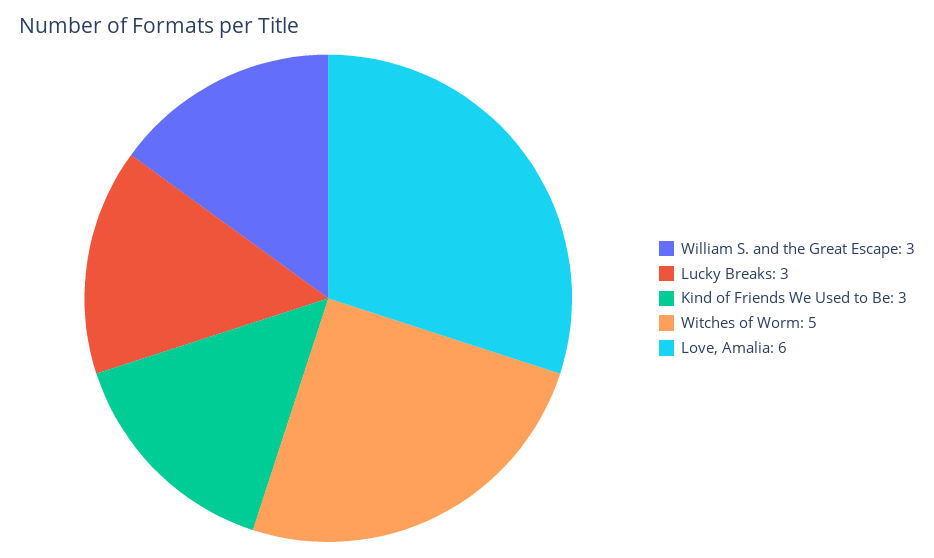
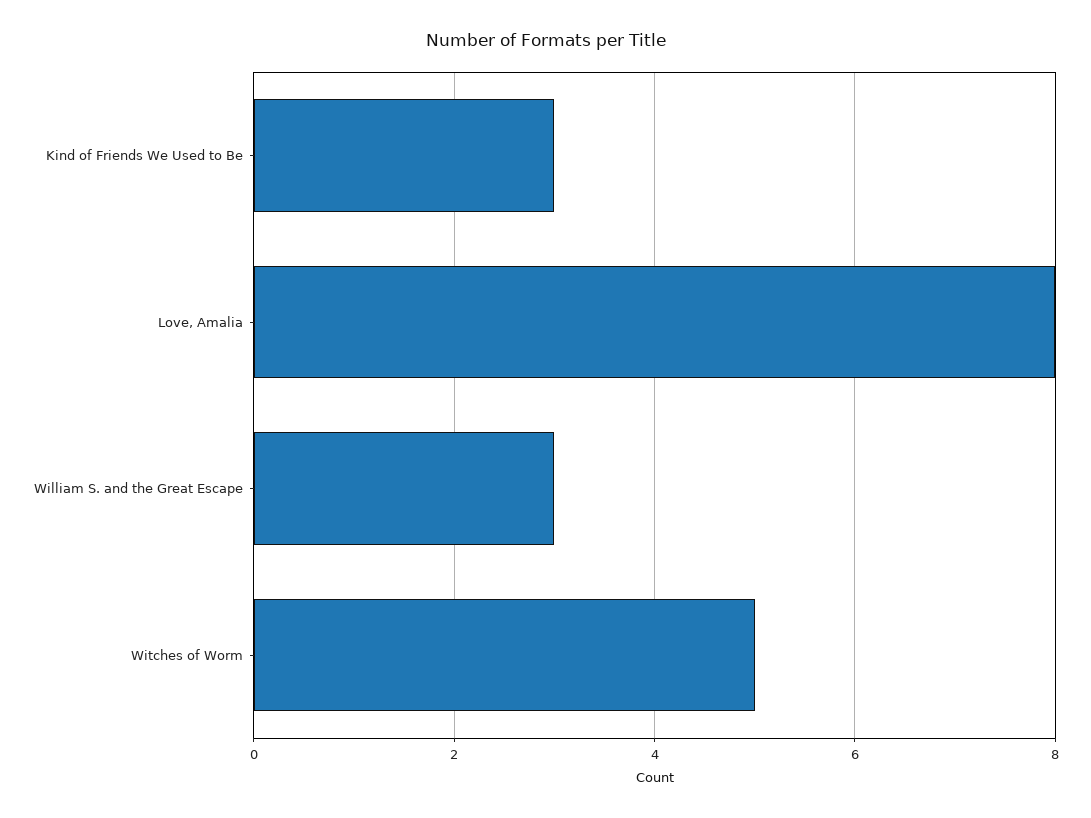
  {
    "William S. and the Great Escape": 3,
-   "Lucky Breaks": 3,
    "Kind of Friends We Used to Be": 3,
    "Witches of Worm": 5,
-   "Love, Amalia": 6
+   "Love, Amalia": 8
  }

